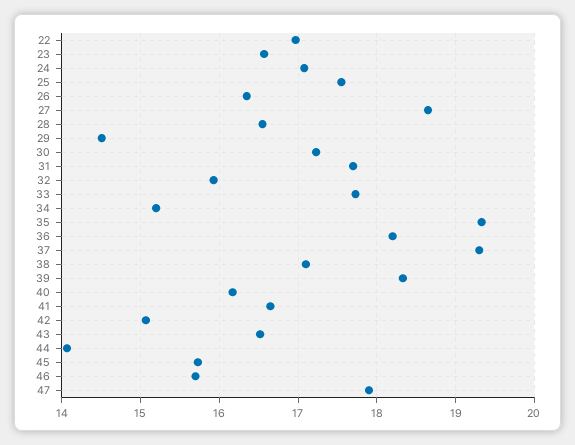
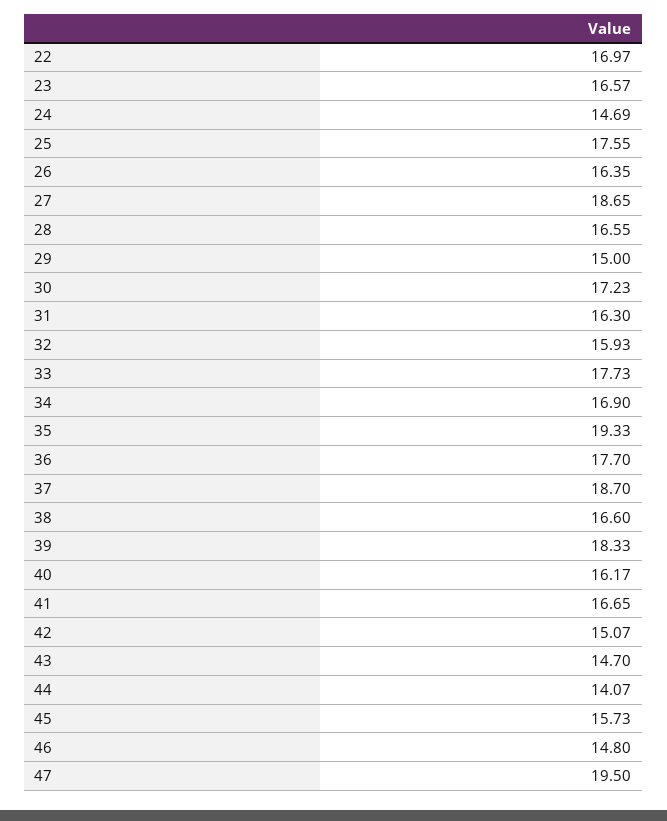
  {
    "22": 16.97,
    "23": 16.57,
-   "24": 17.1,
+   "24": 14.69,
    "25": 17.55,
    "26": 16.35,
    "27": 18.65,
    "28": 16.55,
-   "29": 14.5,
+   "29": 15,
    "30": 17.23,
-   "31": 17.7,
+   "31": 16.3,
    "32": 15.93,
    "33": 17.73,
-   "34": 15.2,
+   "34": 16.9,
    "35": 19.33,
-   "36": 18.2,
+   "36": 17.7,
-   "37": 19.3,
+   "37": 18.7,
-   "38": 17.1,
+   "38": 16.6,
    "39": 18.33,
    "40": 16.17,
    "41": 16.65,
    "42": 15.07,
-   "43": 16.5,
+   "43": 14.7,
    "44": 14.07,
    "45": 15.73,
-   "46": 15.7,
+   "46": 14.8,
-   "47": 17.9
+   "47": 19.5
  }

